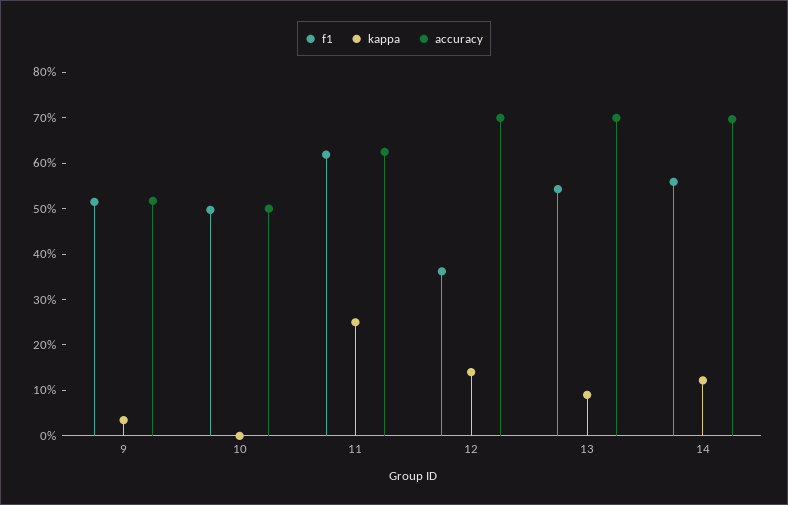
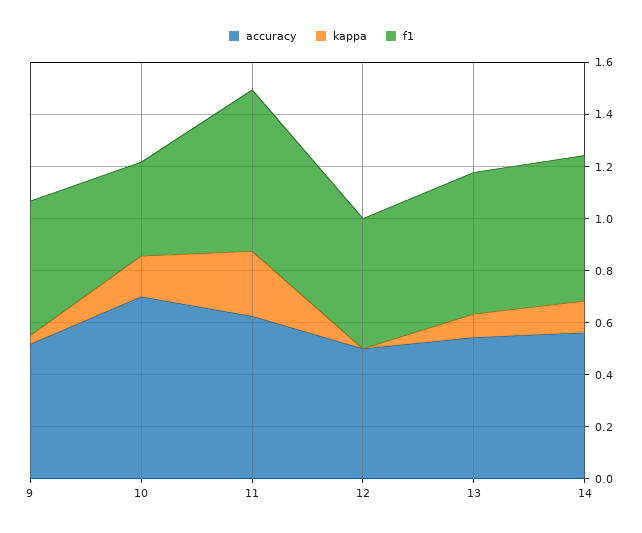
  {
    "f1": {
      "9": 0.52,
-     "10": 0.5,
+     "10": 0.35,
      "11": 0.62,
-     "12": 0.36,
+     "12": 0.5,
      "13": 0.54,
      "14": 0.56
    },
    "kappa": {
      "9": 0.04,
-     "10": 0,
+     "10": 0.15,
      "11": 0.26,
-     "12": 0.14,
+     "12": 0,
      "13": 0.1,
      "14": 0.12
    },
    "accuracy": {
      "9": 0.52,
-     "10": 0.5,
+     "10": 0.7,
      "11": 0.62,
-     "12": 0.7,
+     "12": 0.5,
-     "13": 0.7,
+     "13": 0.55,
-     "14": 0.7
+     "14": 0.55
    }
  }

